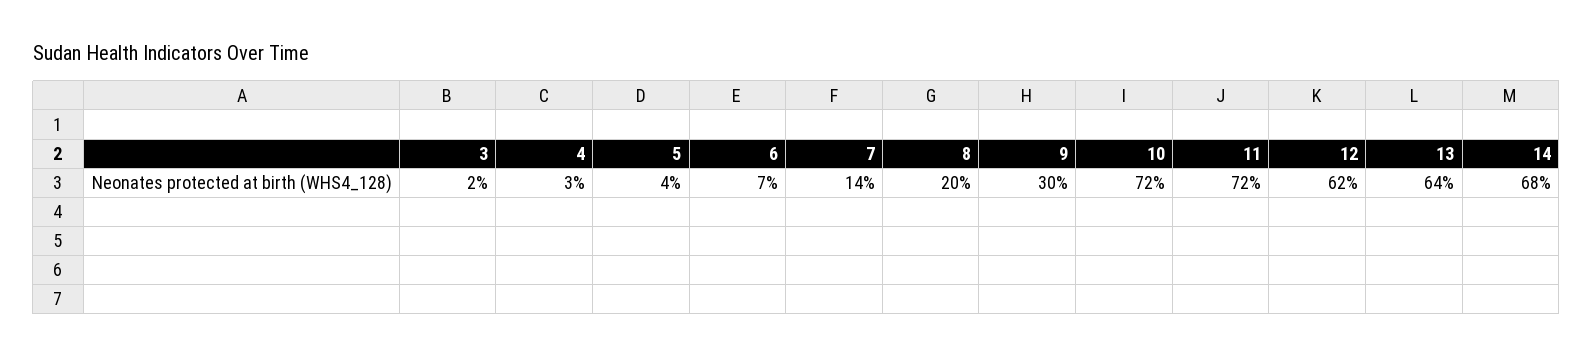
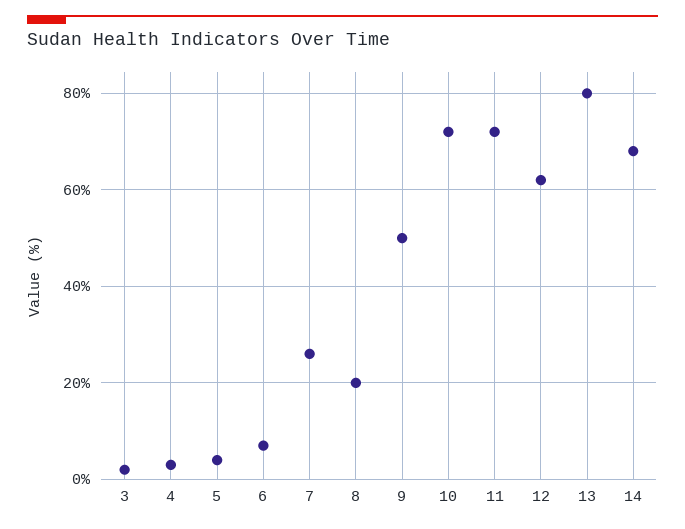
  {
    "3": 2,
    "4": 3,
    "5": 4,
    "6": 7,
-   "7": 14,
+   "7": 25,
    "8": 20,
-   "9": 30,
+   "9": 50,
    "10": 72,
    "11": 72,
    "12": 62,
-   "13": 64,
+   "13": 80,
    "14": 68
  }

